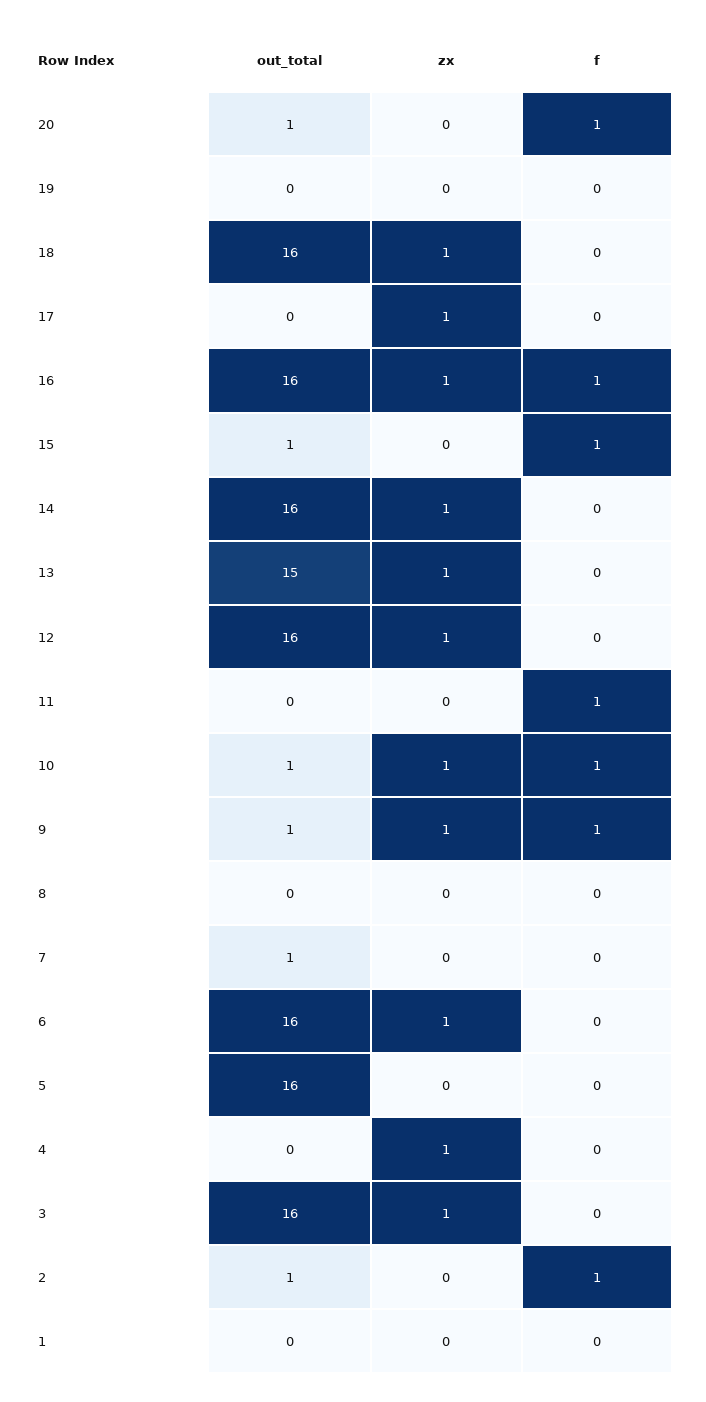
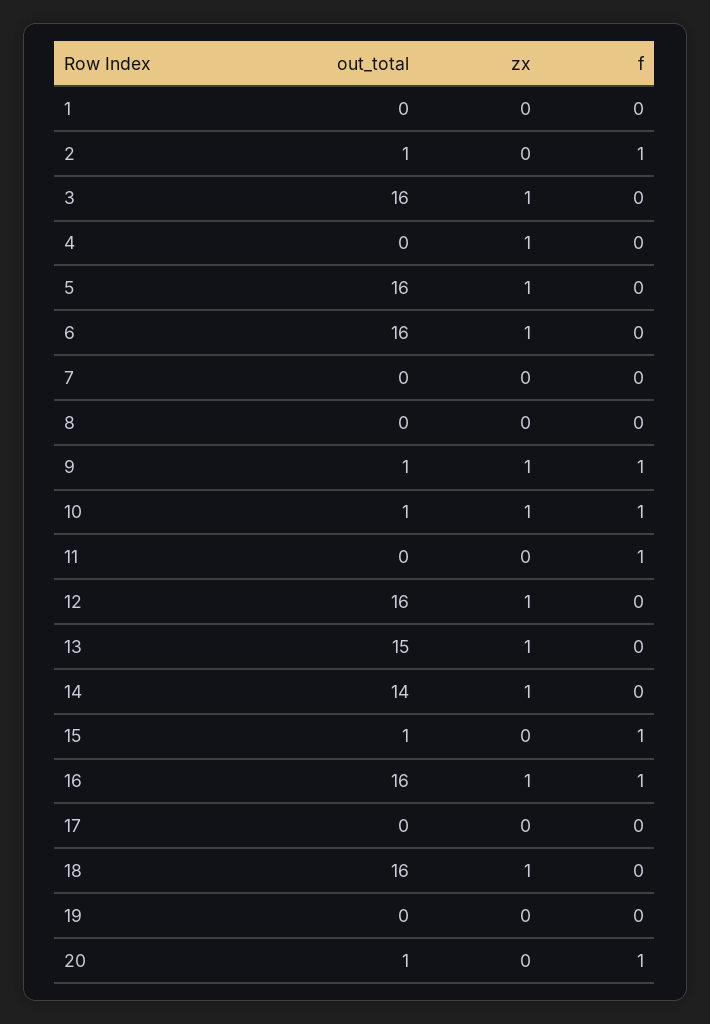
  {
    "out_total": {
      "20": 1,
      "19": 0,
      "18": 16,
      "17": 0,
      "16": 16,
      "15": 1,
-     "14": 16,
+     "14": 14,
      "13": 15,
      "12": 16,
      "11": 0,
      "10": 1,
      "9": 1,
      "8": 0,
-     "7": 1,
+     "7": 0,
      "6": 16,
      "5": 16,
      "4": 0,
      "3": 16,
      "2": 1,
      "1": 0
    },
    "zx": {
      "20": 0,
      "19": 0,
      "18": 1,
-     "17": 1,
+     "17": 0,
      "16": 1,
      "15": 0,
      "14": 1,
      "13": 1,
      "12": 1,
      "11": 0,
      "10": 1,
      "9": 1,
      "8": 0,
      "7": 0,
      "6": 1,
-     "5": 0,
+     "5": 1,
      "4": 1,
      "3": 1,
      "2": 0,
      "1": 0
    },
    "f": {
      "20": 1,
      "19": 0,
      "18": 0,
      "17": 0,
      "16": 1,
      "15": 1,
      "14": 0,
      "13": 0,
      "12": 0,
      "11": 1,
      "10": 1,
      "9": 1,
      "8": 0,
      "7": 0,
      "6": 0,
      "5": 0,
      "4": 0,
      "3": 0,
      "2": 1,
      "1": 0
    }
  }

